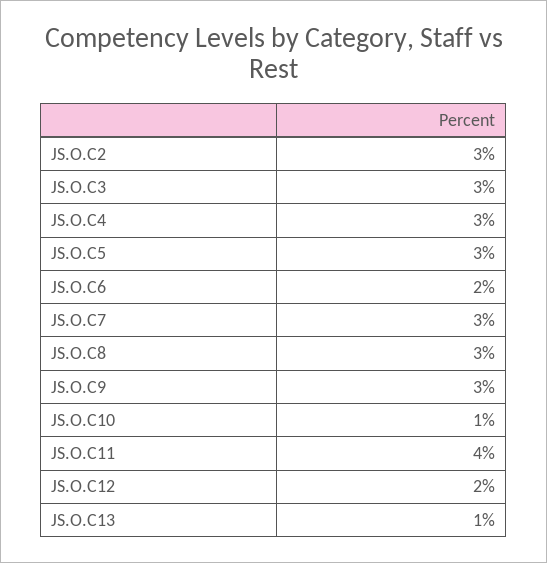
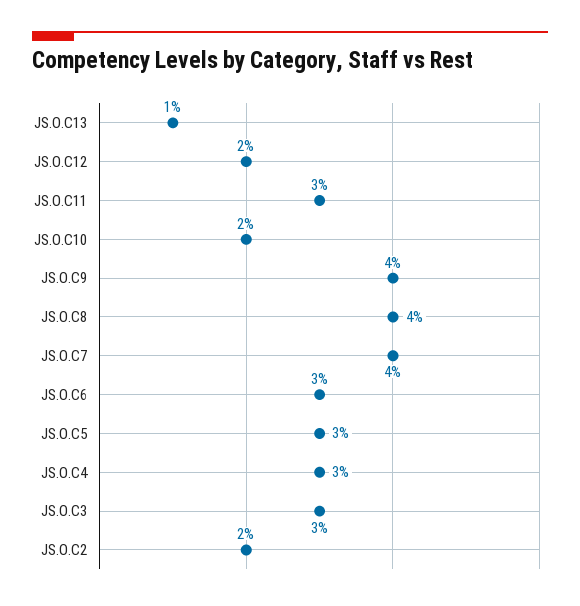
  {
-   "JS.O.C2": 3,
+   "JS.O.C2": 2,
    "JS.O.C3": 3,
    "JS.O.C4": 3,
    "JS.O.C5": 3,
-   "JS.O.C6": 2,
+   "JS.O.C6": 3,
-   "JS.O.C7": 3,
+   "JS.O.C7": 4,
-   "JS.O.C8": 3,
+   "JS.O.C8": 4,
-   "JS.O.C9": 3,
+   "JS.O.C9": 4,
-   "JS.O.C10": 1,
+   "JS.O.C10": 2,
-   "JS.O.C11": 4,
+   "JS.O.C11": 3,
    "JS.O.C12": 2,
    "JS.O.C13": 1
  }

